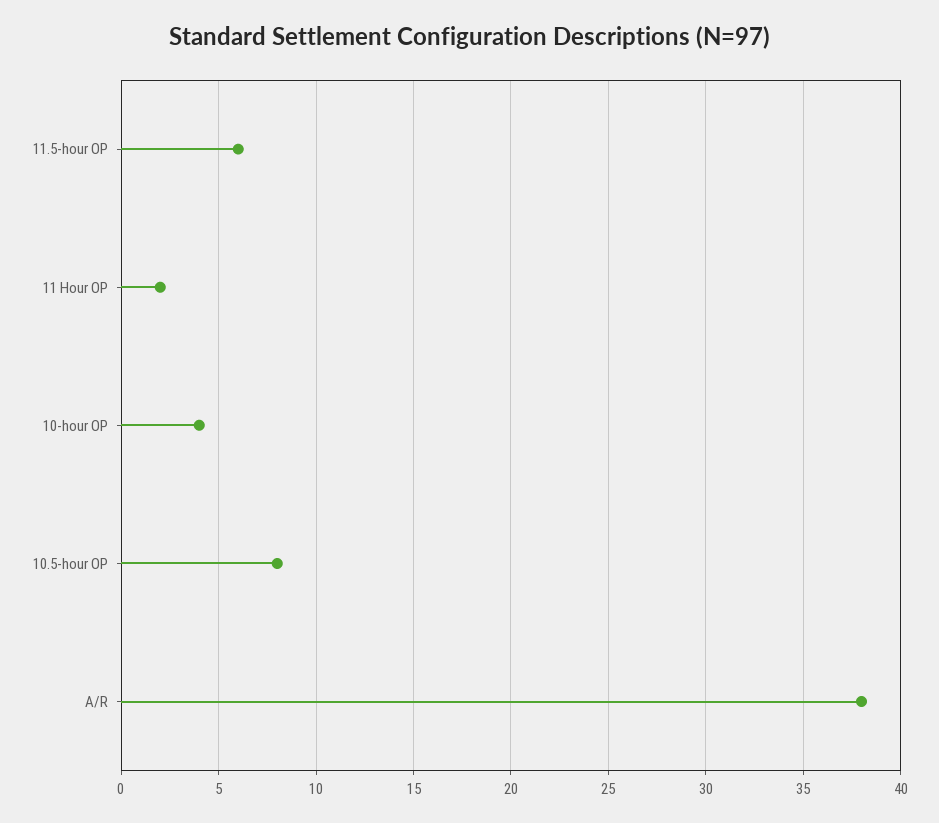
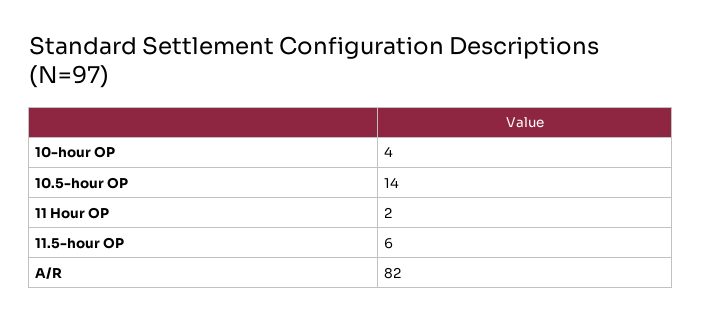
  {
    "11.5-hour OP": 6,
    "11 Hour OP": 2,
    "10-hour OP": 4,
-   "10.5-hour OP": 8,
+   "10.5-hour OP": 14,
-   "A/R": 38
+   "A/R": 82
  }

